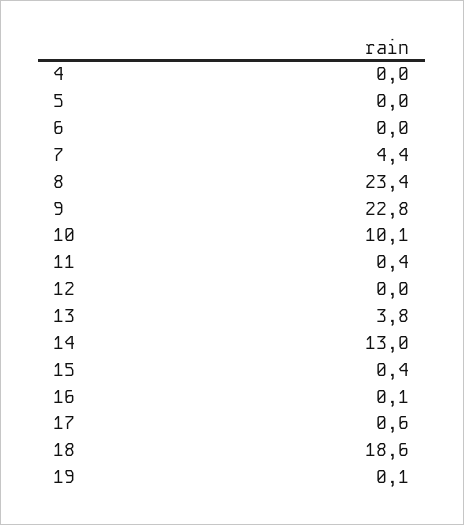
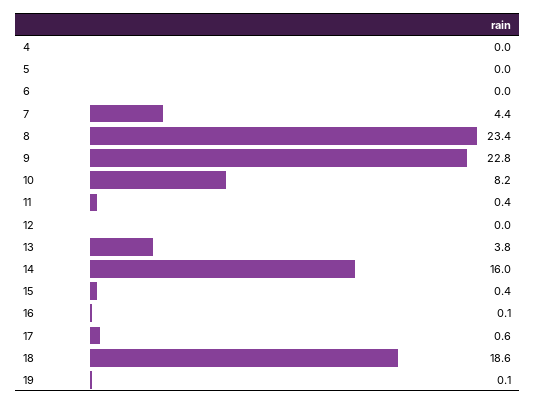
  {
    "4": 0,
    "5": 0,
    "6": 0,
    "7": 4.4,
    "8": 23.4,
    "9": 22.8,
-   "10": 10.1,
+   "10": 8.2,
    "11": 0.4,
    "12": 0,
    "13": 3.8,
-   "14": 13,
+   "14": 16,
    "15": 0.4,
    "16": 0.1,
    "17": 0.6,
    "18": 18.6,
    "19": 0.1
  }

